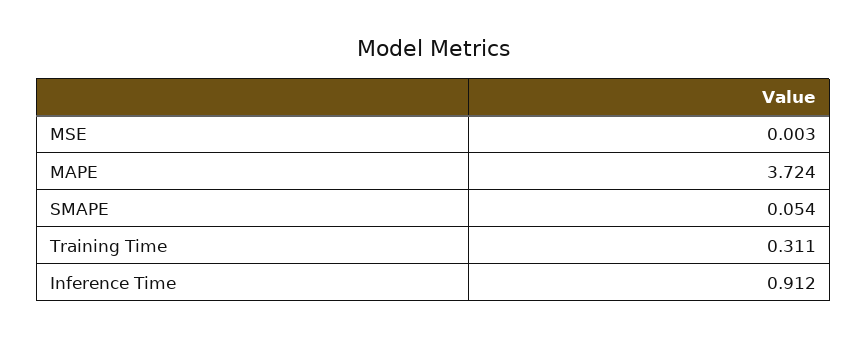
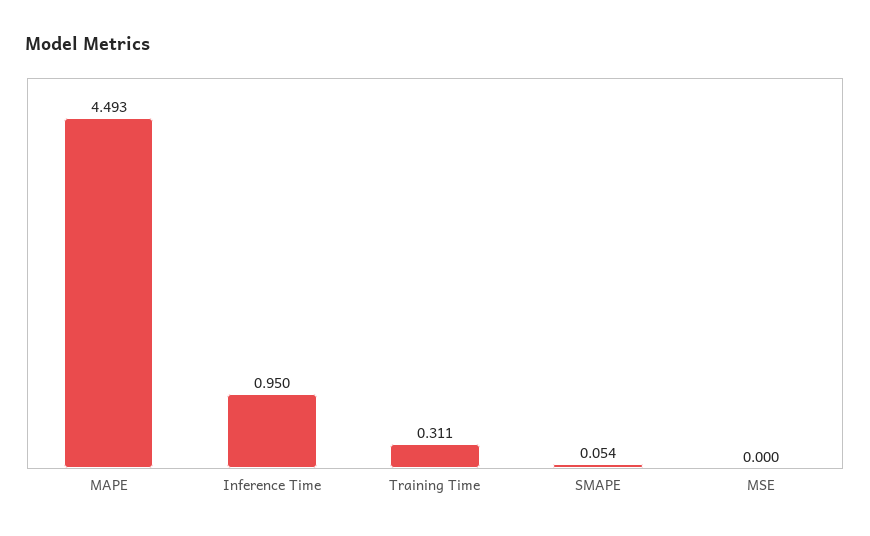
  {
-   "MSE": 0.003,
+   "MSE": 0,
-   "MAPE": 3.724,
+   "MAPE": 4.493,
    "SMAPE": 0.054,
    "Training Time": 0.311,
-   "Inference Time": 0.912
+   "Inference Time": 0.95
  }

